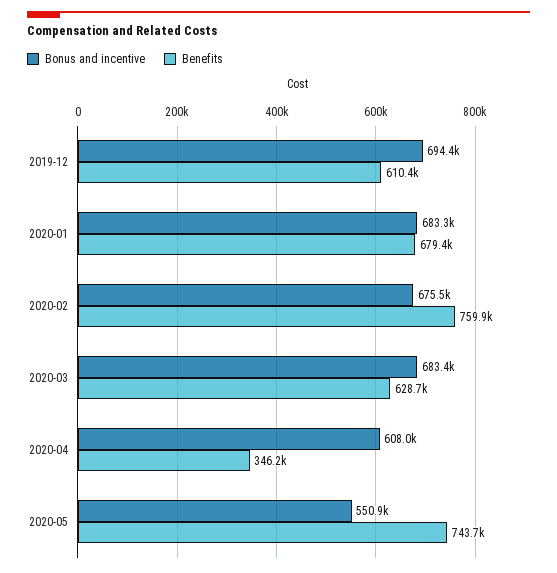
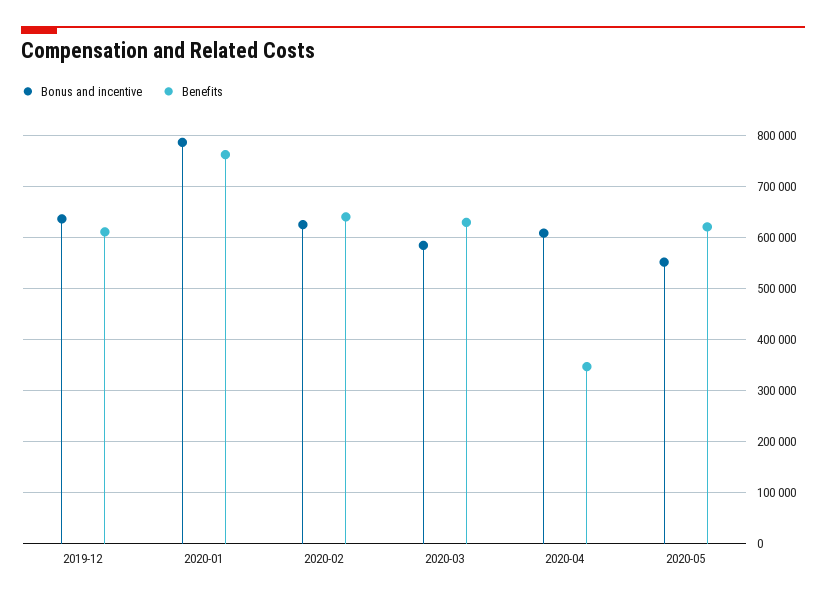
  {
    "Bonus and incentive": {
-     "2019-12": 694400,
+     "2019-12": 640000,
-     "2020-01": 683300,
+     "2020-01": 780000,
-     "2020-02": 675500,
+     "2020-02": 620000,
-     "2020-03": 683400,
+     "2020-03": 580000,
      "2020-04": 608000,
      "2020-05": 550900
    },
    "Benefits": {
      "2019-12": 610400,
-     "2020-01": 679400,
+     "2020-01": 760000,
-     "2020-02": 759900,
+     "2020-02": 640000,
      "2020-03": 628700,
      "2020-04": 346200,
-     "2020-05": 743700
+     "2020-05": 620000
    }
  }

